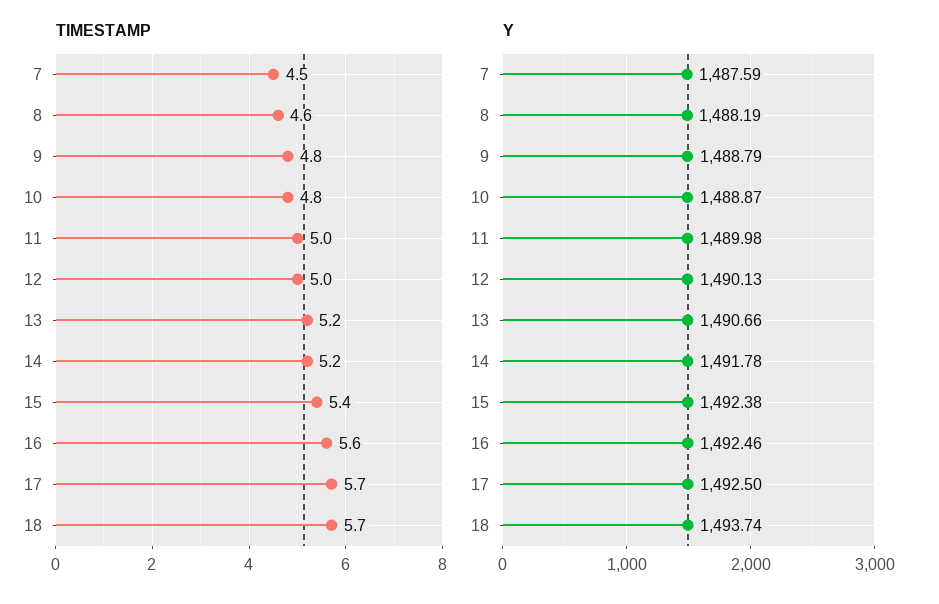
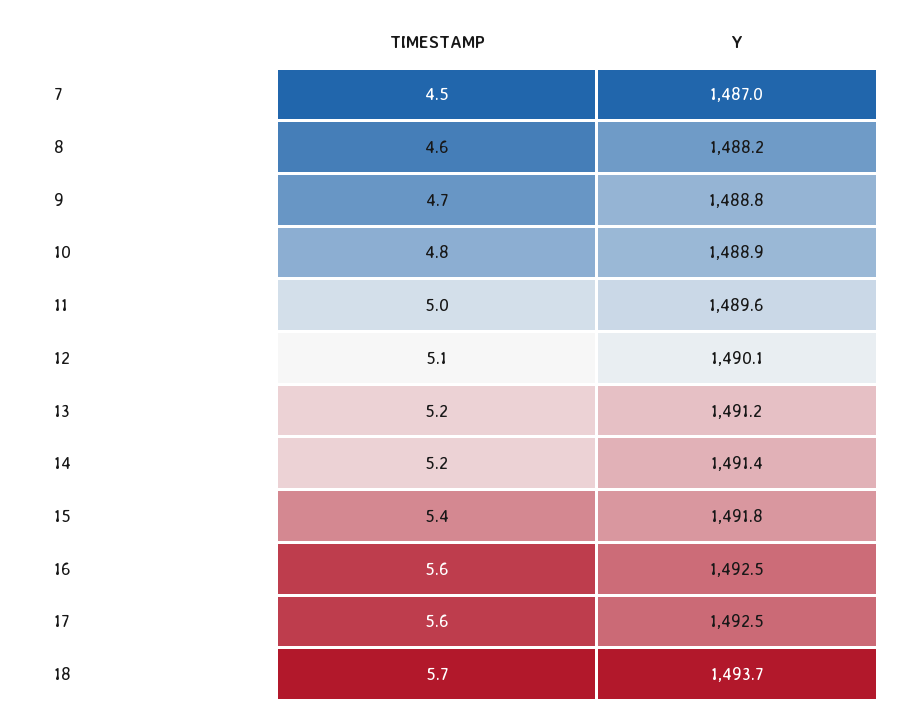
  {
    "TIMESTAMP": {
      "7": 4.5,
      "8": 4.6,
-     "9": 4.8,
+     "9": 4.7,
      "10": 4.8,
      "11": 5,
-     "12": 5,
+     "12": 5.1,
      "13": 5.2,
      "14": 5.2,
      "15": 5.4,
      "16": 5.6,
-     "17": 5.7,
+     "17": 5.6,
      "18": 5.7
    },
    "Y": {
-     "7": 1487.59,
+     "7": 1487,
      "8": 1488.19,
      "9": 1488.79,
      "10": 1488.87,
-     "11": 1489.98,
+     "11": 1489.6,
      "12": 1490.13,
-     "13": 1490.66,
+     "13": 1491.2,
-     "14": 1491.78,
+     "14": 1491.4,
-     "15": 1492.38,
+     "15": 1491.8,
      "16": 1492.46,
      "17": 1492.5,
      "18": 1493.74
    }
  }

